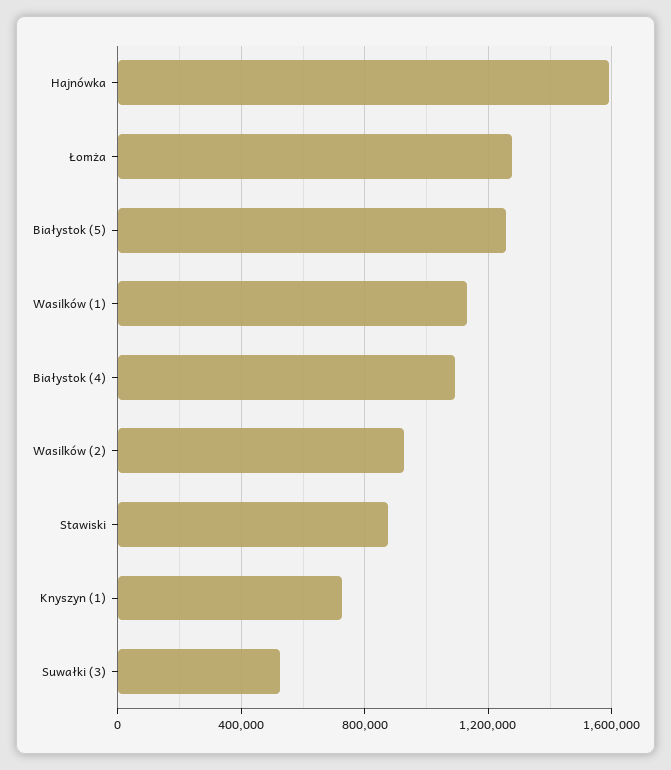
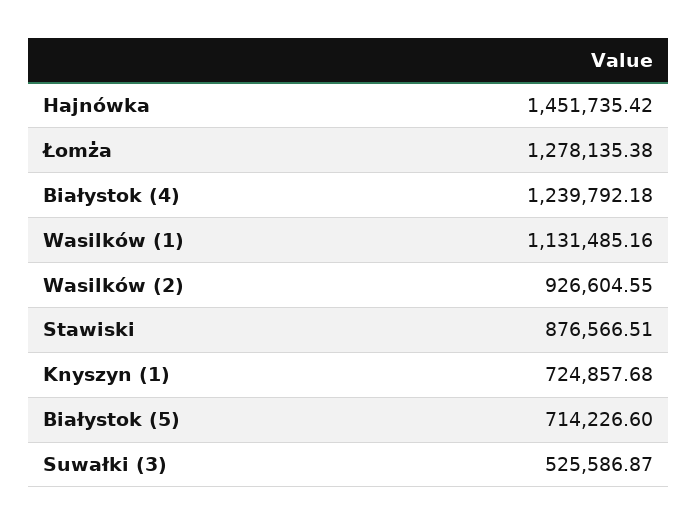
  {
-   "Hajnówka": 1600000,
+   "Hajnówka": 1451735.42,
    "Łomża": 1278135.38,
-   "Białystok (5)": 1250000,
+   "Białystok (5)": 714226.6,
    "Wasilków (1)": 1131485.16,
-   "Białystok (4)": 1100000,
+   "Białystok (4)": 1239792.18,
    "Wasilków (2)": 926604.55,
    "Stawiski": 876566.51,
    "Knyszyn (1)": 724857.68,
    "Suwałki (3)": 525586.87
  }

